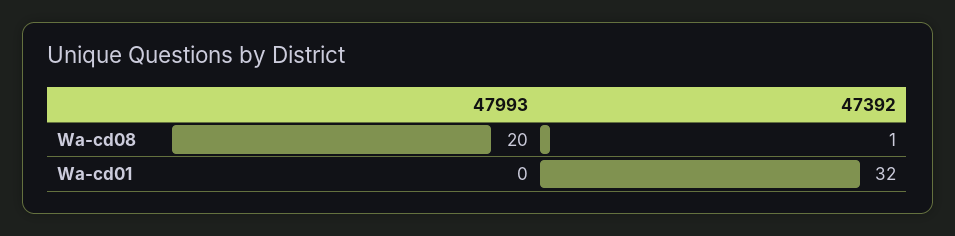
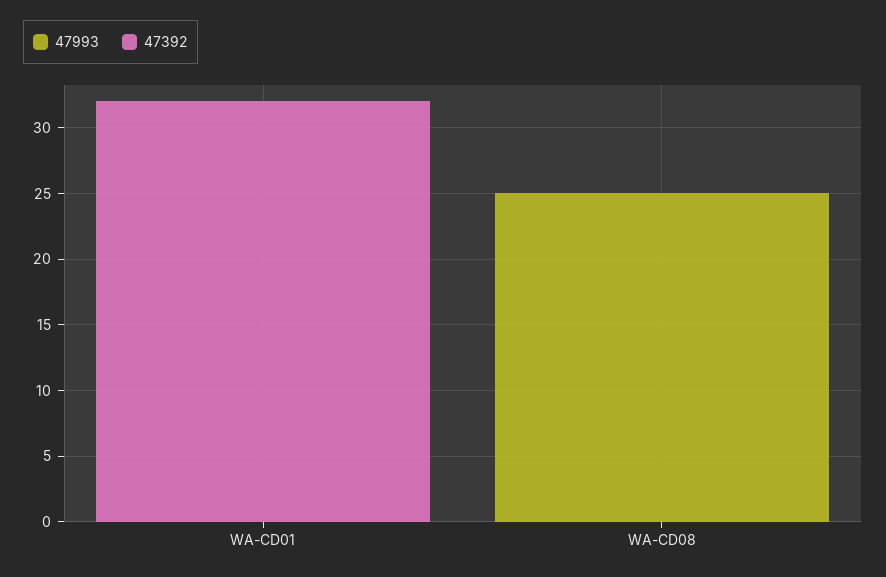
  {
    "47993": {
-     "Wa-cd08": 20,
+     "Wa-cd08": 25,
      "Wa-cd01": 0
    },
    "47392": {
-     "Wa-cd08": 1,
+     "Wa-cd08": 0,
      "Wa-cd01": 32
    }
  }

